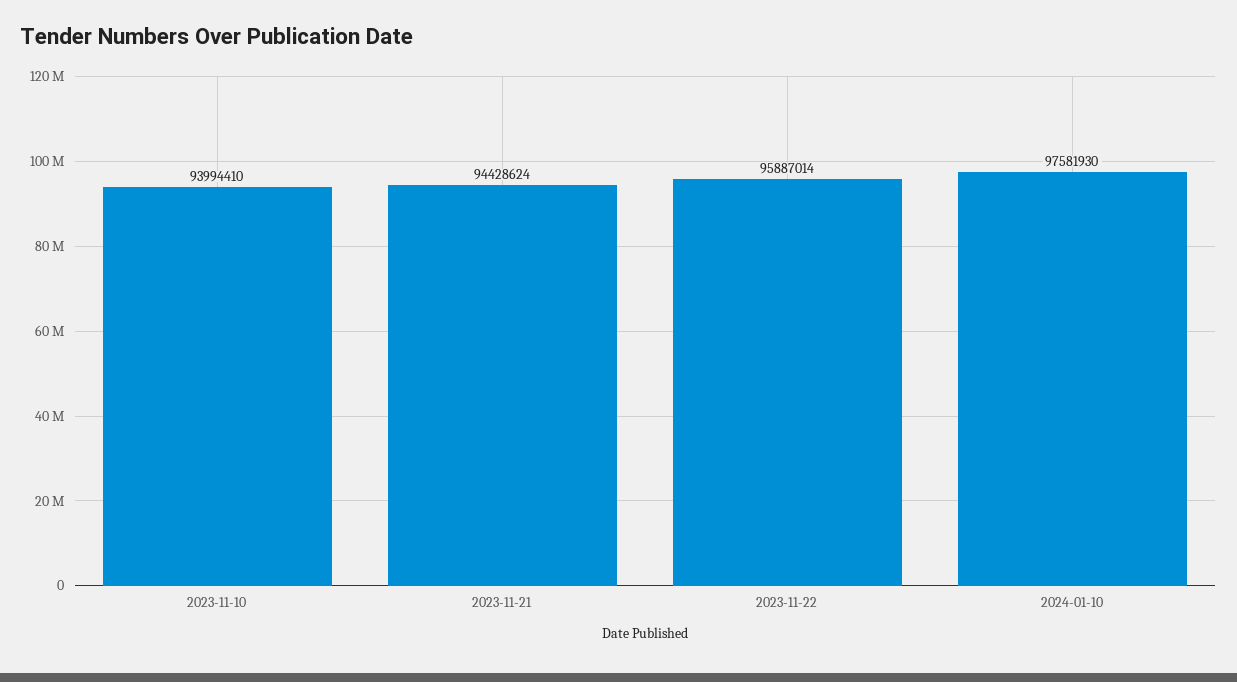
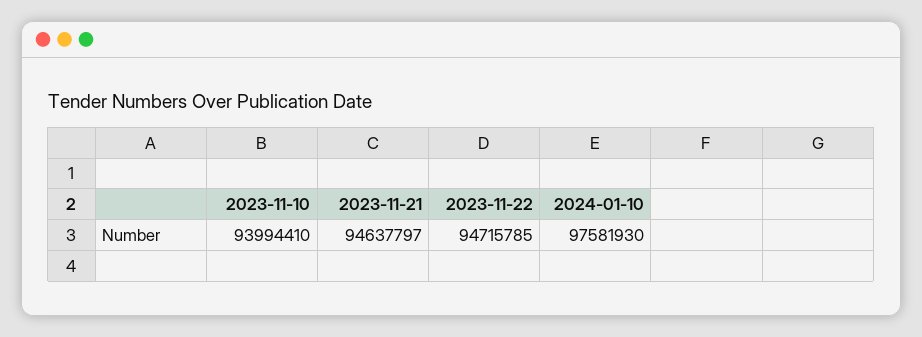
  {
    "2023-11-10": 93994410,
-   "2023-11-21": 94428624,
+   "2023-11-21": 94637797,
-   "2023-11-22": 95887014,
+   "2023-11-22": 94715785,
    "2024-01-10": 97581930
  }

